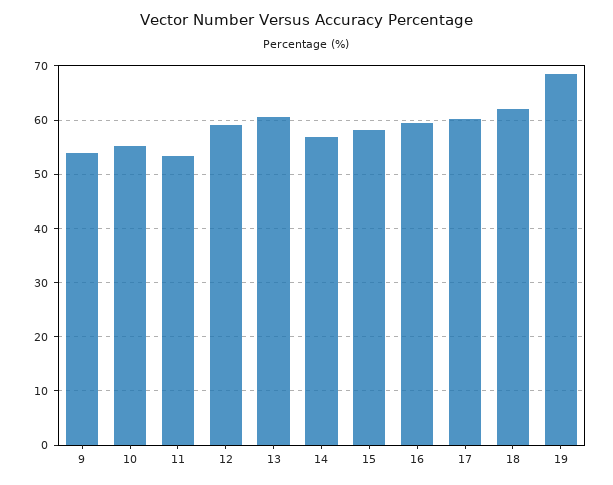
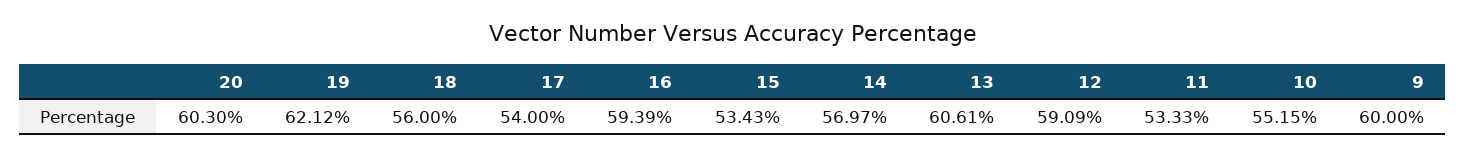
  {
-   "9": 54,
+   "9": 60,
    "10": 55.15,
    "11": 53.33,
    "12": 59.09,
    "13": 60.61,
    "14": 56.97,
-   "15": 58,
+   "15": 53.43,
    "16": 59.39,
-   "17": 60,
+   "17": 54,
-   "18": 62,
+   "18": 56,
-   "19": 68
+   "19": 62.12,
+   "20": 60.3
  }

